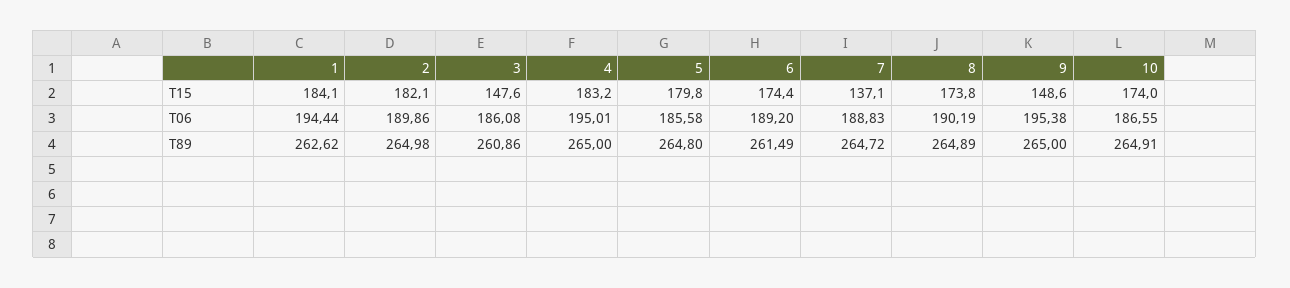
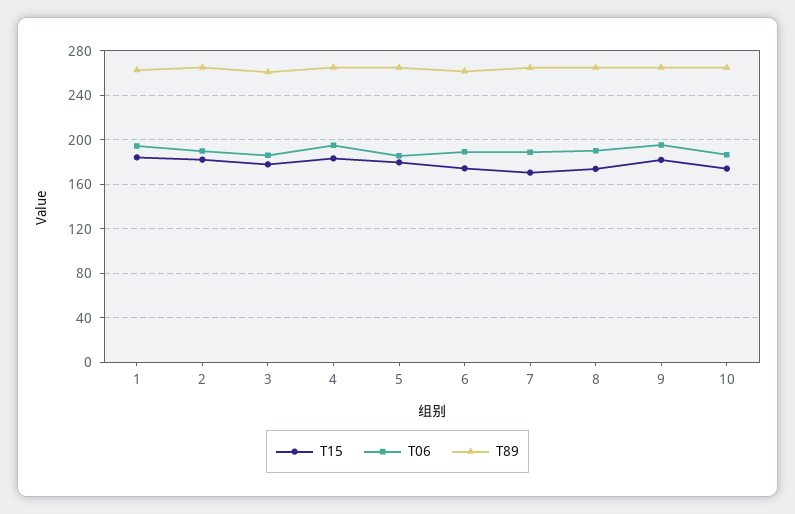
  {
    "T15": {
      "1": 184.1,
      "2": 182.1,
-     "3": 147.6,
+     "3": 180,
      "4": 183.2,
      "5": 179.8,
      "6": 174.4,
-     "7": 137.1,
+     "7": 170,
      "8": 173.8,
-     "9": 148.6,
+     "9": 180,
      "10": 174
    },
    "T06": {
      "1": 194.44,
      "2": 189.86,
      "3": 186.08,
      "4": 195.01,
      "5": 185.58,
      "6": 189.2,
      "7": 188.83,
      "8": 190.19,
      "9": 195.38,
      "10": 186.55
    },
    "T89": {
      "1": 262.62,
      "2": 264.98,
      "3": 260.86,
      "4": 265,
      "5": 264.8,
      "6": 261.49,
      "7": 264.72,
      "8": 264.89,
      "9": 265,
      "10": 264.91
    }
  }

